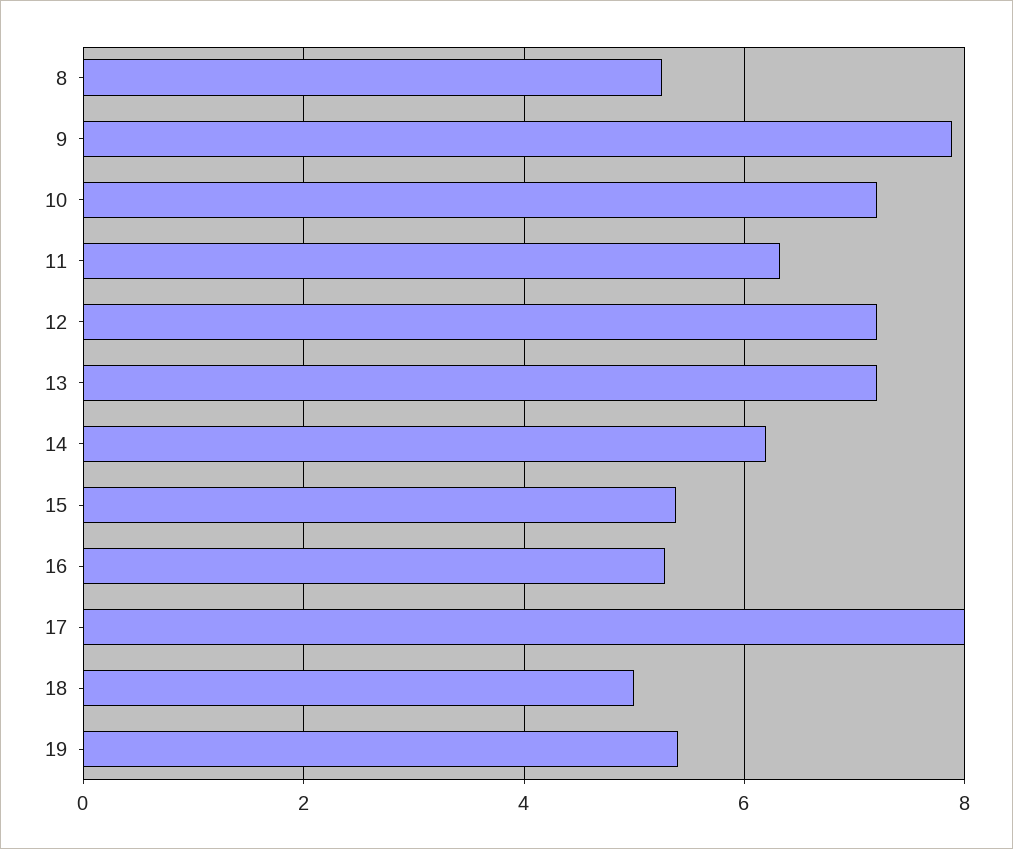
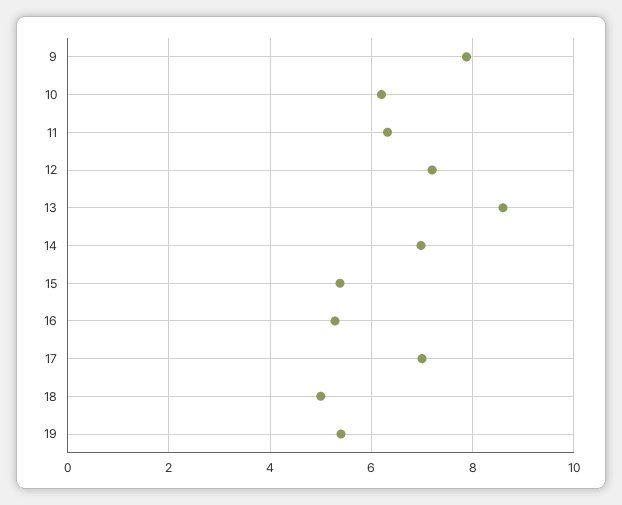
  {
-   "8": 5.2,
    "9": 7.8,
-   "10": 7.2,
+   "10": 6.2,
    "11": 6.4,
    "12": 7.2,
-   "13": 7.2,
+   "13": 8.6,
-   "14": 6.2,
+   "14": 7,
    "15": 5.4,
    "16": 5.2,
-   "17": 8,
+   "17": 7,
    "18": 5,
    "19": 5.4
  }

